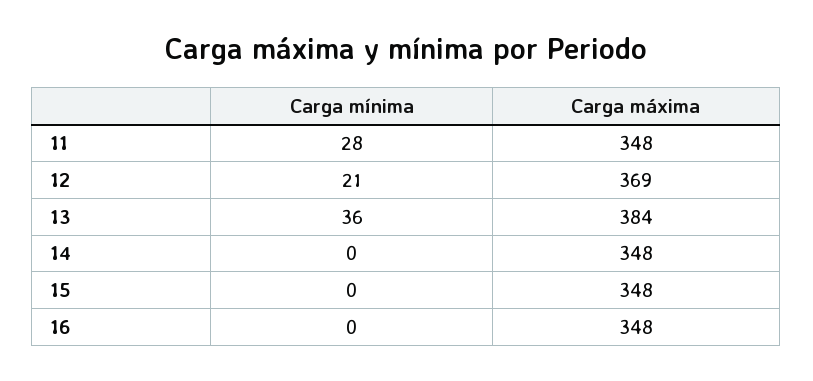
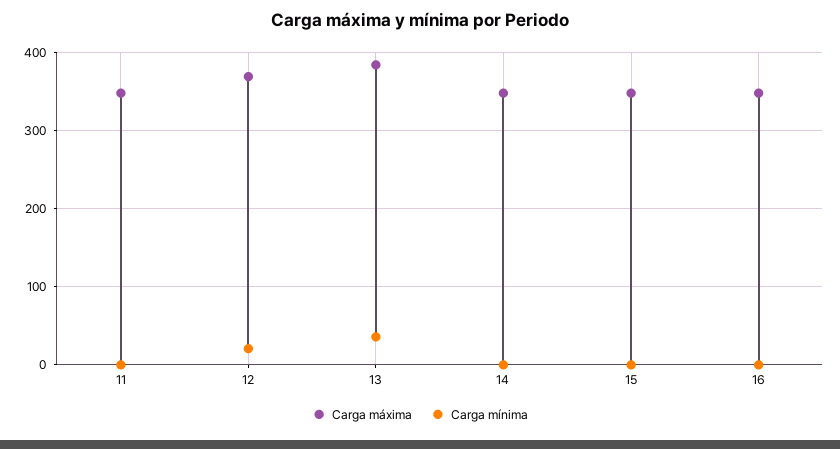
  {
    "Carga mínima": {
-     "11": 28,
+     "11": 0,
      "12": 21,
      "13": 36,
      "14": 0,
      "15": 0,
      "16": 0
    },
    "Carga máxima": {
      "11": 348,
      "12": 369,
      "13": 384,
      "14": 348,
      "15": 348,
      "16": 348
    }
  }

